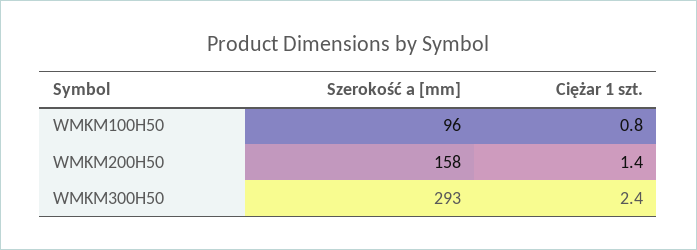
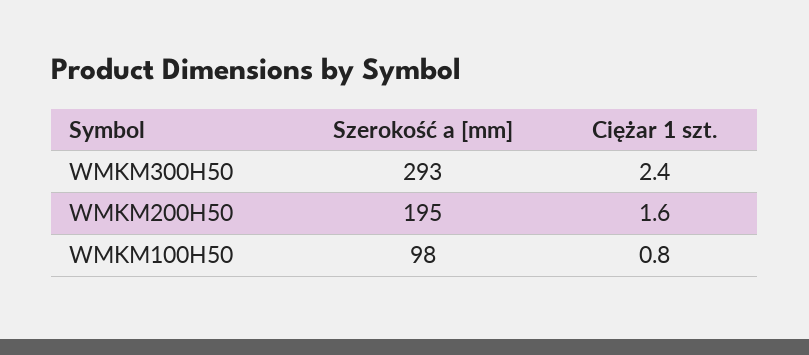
  {
    "Szerokość a [mm]": {
-     "WMKM100H50": 96,
+     "WMKM100H50": 98,
-     "WMKM200H50": 158,
+     "WMKM200H50": 195,
      "WMKM300H50": 293
    },
    "Ciężar 1 szt.": {
      "WMKM100H50": 0.8,
-     "WMKM200H50": 1.4,
+     "WMKM200H50": 1.6,
      "WMKM300H50": 2.4
    }
  }

